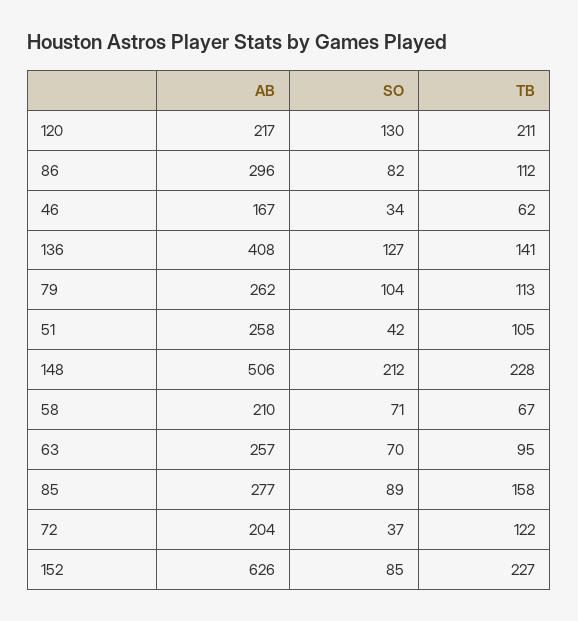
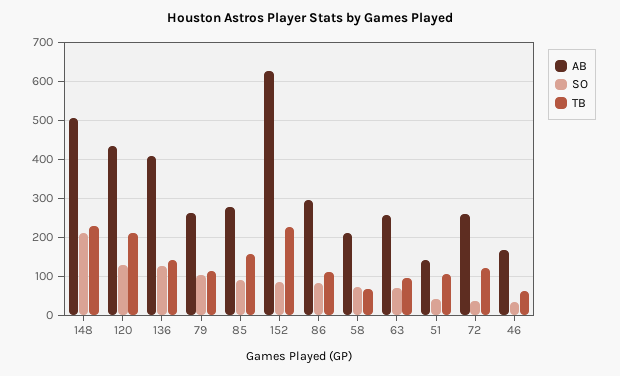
  {
    "AB": {
-     "120": 217,
+     "120": 440,
      "86": 296,
      "46": 167,
      "136": 408,
      "79": 262,
-     "51": 258,
+     "51": 140,
      "148": 506,
      "58": 210,
      "63": 257,
      "85": 277,
-     "72": 204,
+     "72": 260,
      "152": 626
    },
    "SO": {
      "120": 130,
      "86": 82,
      "46": 34,
      "136": 127,
      "79": 104,
      "51": 42,
      "148": 212,
      "58": 71,
      "63": 70,
      "85": 89,
      "72": 37,
      "152": 85
    },
    "TB": {
      "120": 211,
      "86": 112,
      "46": 62,
      "136": 141,
      "79": 113,
      "51": 105,
      "148": 228,
      "58": 67,
      "63": 95,
      "85": 158,
      "72": 122,
      "152": 227
    }
  }

